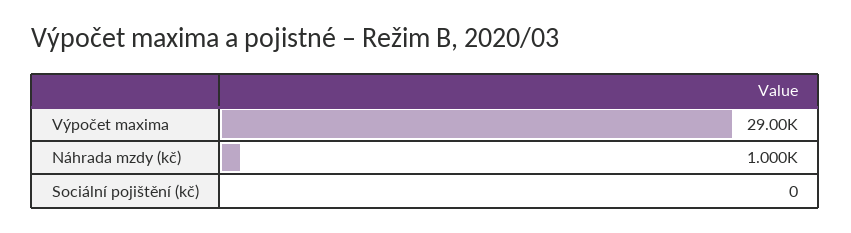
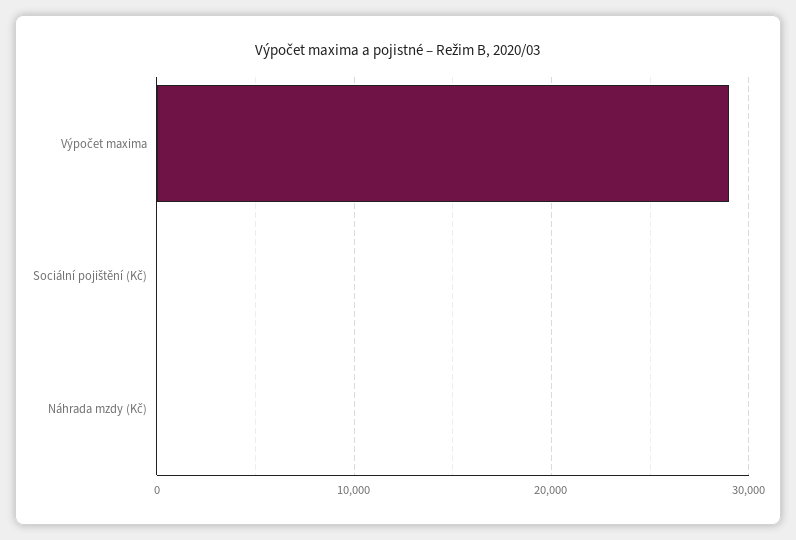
  {
    "Výpočet maxima": 29000,
-   "Náhrada mzdy (kč)": 1000,
+   "Náhrada mzdy (kč)": 0,
    "Sociální pojištění (kč)": 0
  }

